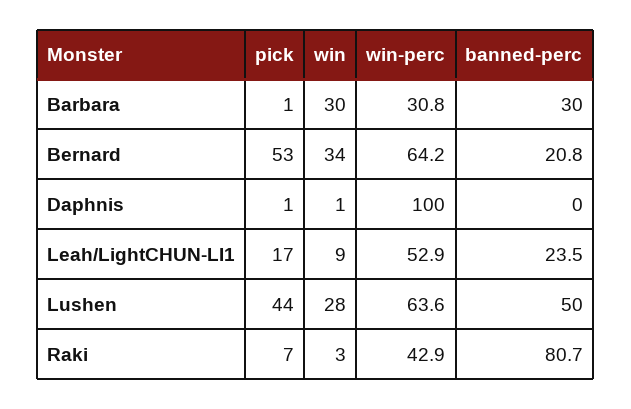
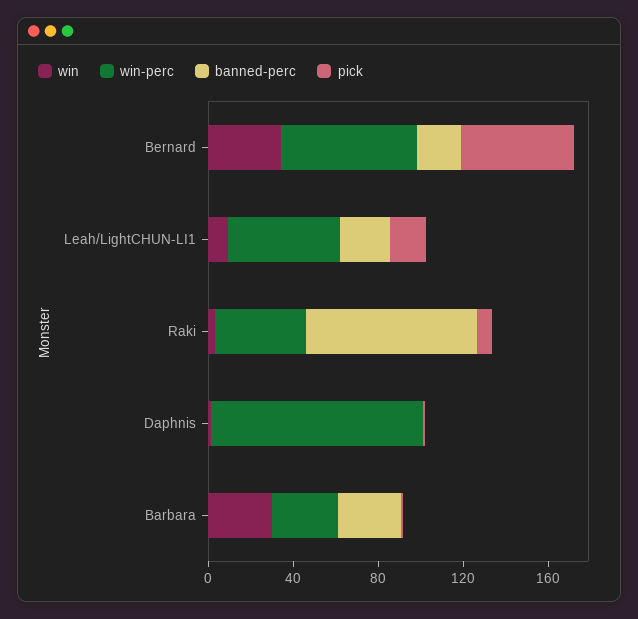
  {
    "pick": {
      "Barbara": 1,
      "Bernard": 53,
      "Daphnis": 1,
      "Leah/LightCHUN-LI1": 17,
-     "Lushen": 44,
      "Raki": 7
    },
    "win": {
      "Barbara": 30,
      "Bernard": 34,
      "Daphnis": 1,
      "Leah/LightCHUN-LI1": 9,
-     "Lushen": 28,
      "Raki": 3
    },
    "win-perc": {
      "Barbara": 30.8,
      "Bernard": 64.2,
      "Daphnis": 100,
      "Leah/LightCHUN-LI1": 52.9,
-     "Lushen": 63.6,
      "Raki": 42.9
    },
    "banned-perc": {
      "Barbara": 30,
      "Bernard": 20.8,
      "Daphnis": 0,
      "Leah/LightCHUN-LI1": 23.5,
-     "Lushen": 50,
      "Raki": 80.7
    }
  }

